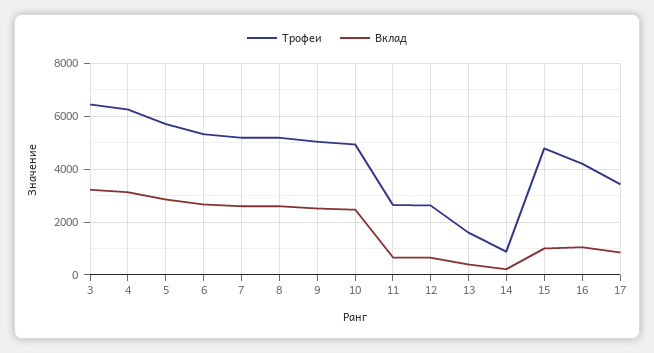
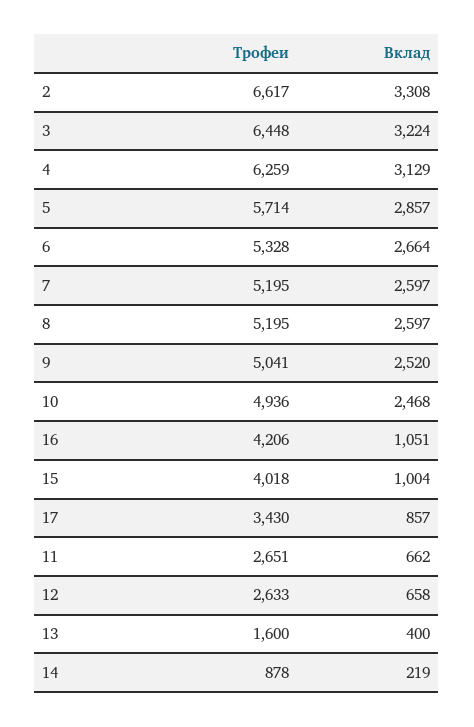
  {
    "Трофеи": {
      "3": 6448,
      "4": 6259,
      "5": 5714,
      "6": 5328,
      "7": 5195,
      "8": 5195,
      "9": 5041,
      "10": 4936,
      "11": 2651,
      "12": 2633,
      "13": 1600,
      "14": 878,
-     "15": 4750,
+     "15": 4018,
      "16": 4206,
-     "17": 3430
+     "17": 3430,
+     "2": 6617
    },
    "Вклад": {
      "3": 3224,
      "4": 3129,
      "5": 2857,
      "6": 2664,
      "7": 2597,
      "8": 2597,
      "9": 2520,
      "10": 2468,
      "11": 662,
      "12": 658,
      "13": 400,
      "14": 219,
      "15": 1004,
      "16": 1051,
-     "17": 857
+     "17": 857,
+     "2": 3308
    }
  }

